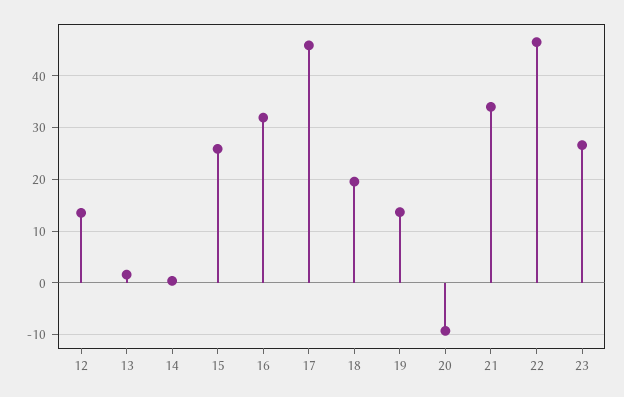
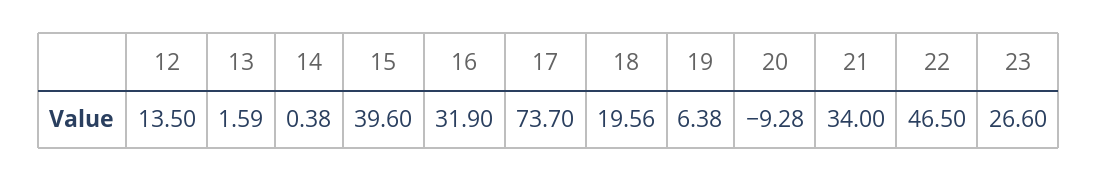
  {
    "12": 13.5,
    "13": 1.59,
    "14": 0.38,
-   "15": 26,
+   "15": 39.6,
    "16": 31.9,
-   "17": 46,
+   "17": 73.7,
    "18": 19.56,
-   "19": 14,
+   "19": 6.38,
    "20": -9.28,
    "21": 34,
    "22": 46.5,
    "23": 26.6
  }

